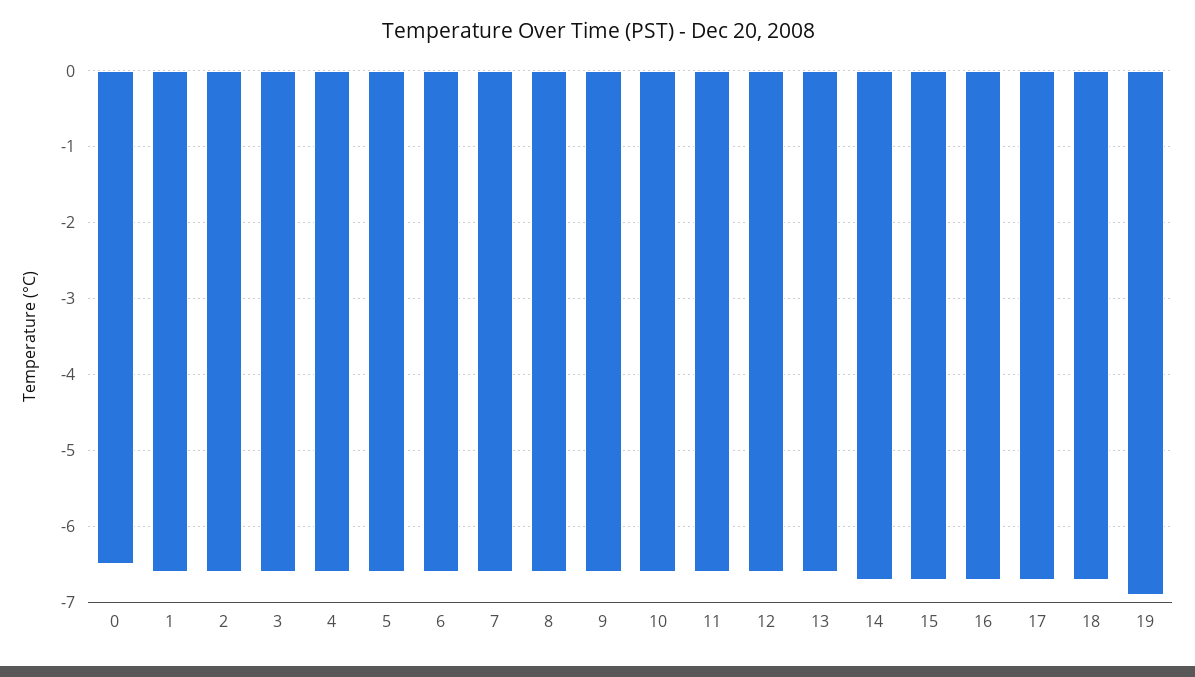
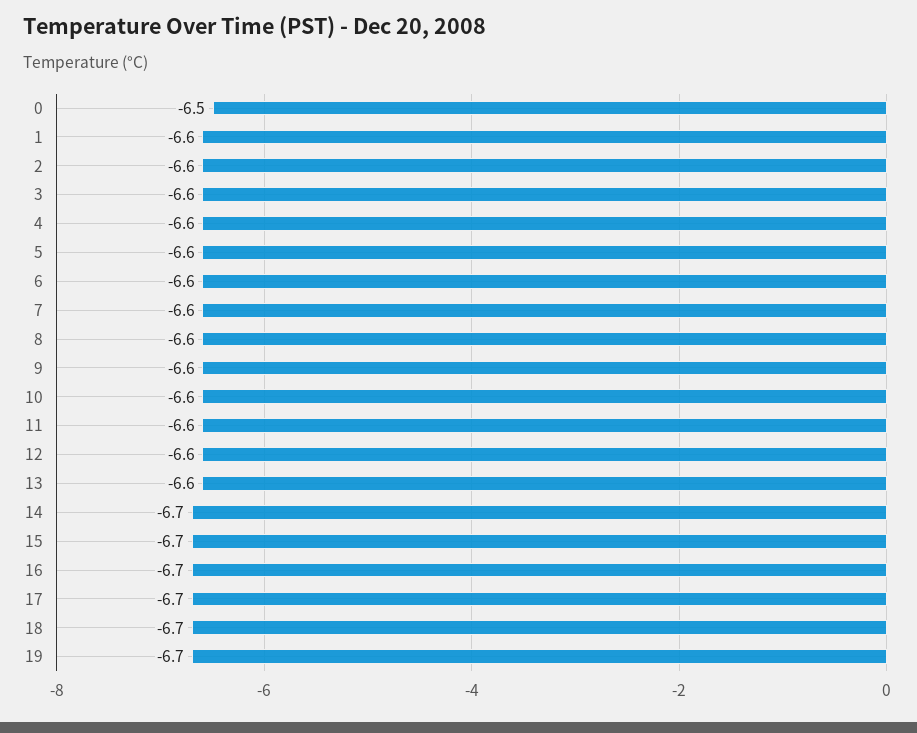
  {
    "0": -6.5,
    "1": -6.6,
    "2": -6.6,
    "3": -6.6,
    "4": -6.6,
    "5": -6.6,
    "6": -6.6,
    "7": -6.6,
    "8": -6.6,
    "9": -6.6,
    "10": -6.6,
    "11": -6.6,
    "12": -6.6,
    "13": -6.6,
    "14": -6.7,
    "15": -6.7,
    "16": -6.7,
    "17": -6.7,
    "18": -6.7,
-   "19": -6.9
+   "19": -6.7
  }

